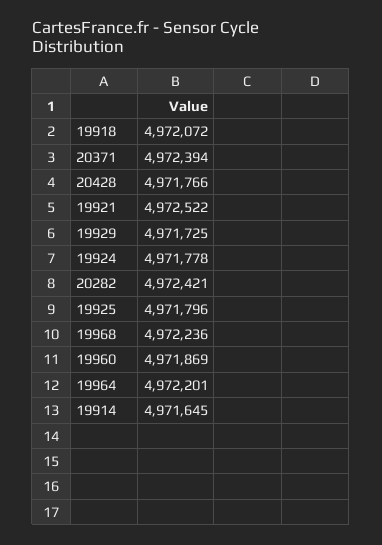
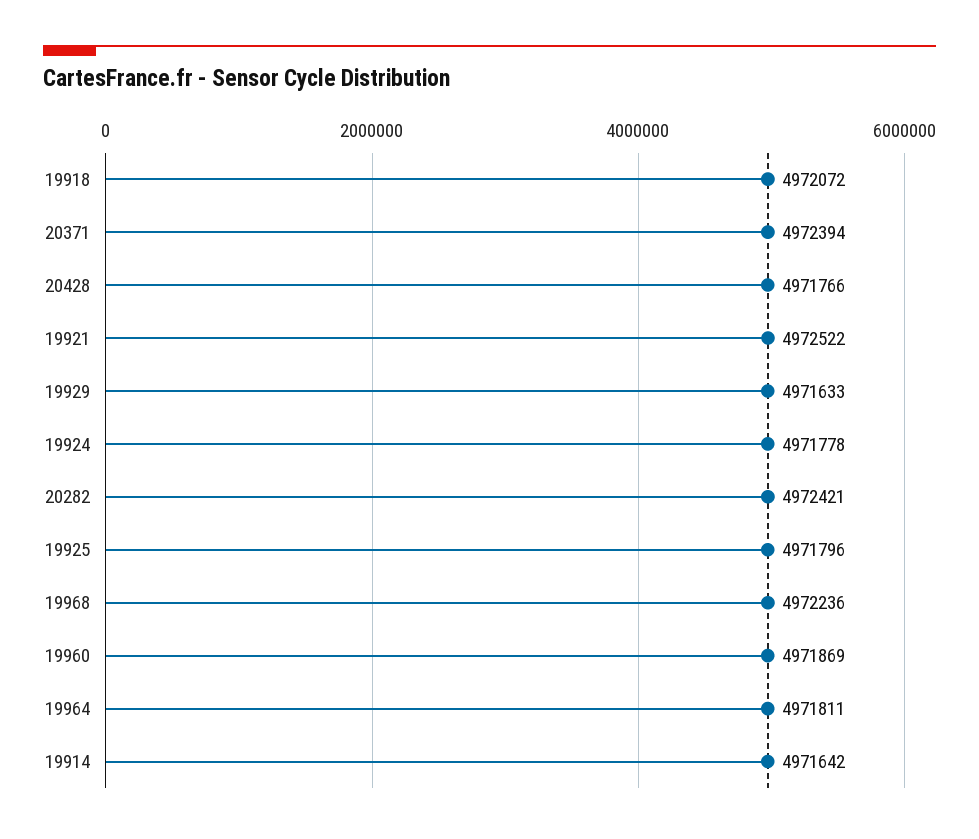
  {
    "19918": 4972072,
    "20371": 4972394,
    "20428": 4971766,
    "19921": 4972522,
-   "19929": 4971725,
+   "19929": 4971633,
    "19924": 4971778,
    "20282": 4972421,
    "19925": 4971796,
    "19968": 4972236,
    "19960": 4971869,
-   "19964": 4972201,
+   "19964": 4971811,
-   "19914": 4971645
+   "19914": 4971642
  }

